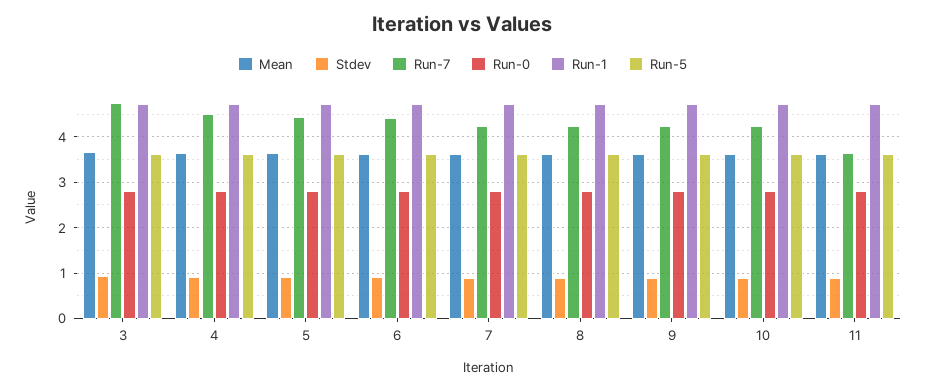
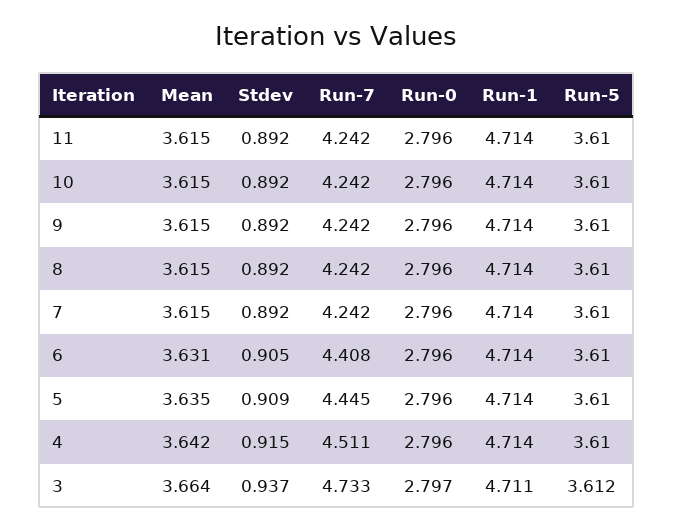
  {
    "Mean": {
      "3": 3.664,
      "4": 3.642,
      "5": 3.635,
      "6": 3.631,
      "7": 3.615,
      "8": 3.615,
      "9": 3.615,
      "10": 3.615,
      "11": 3.615
    },
    "Stdev": {
      "3": 0.937,
      "4": 0.915,
      "5": 0.909,
      "6": 0.905,
      "7": 0.892,
      "8": 0.892,
      "9": 0.892,
      "10": 0.892,
      "11": 0.892
    },
    "Run-7": {
      "3": 4.733,
      "4": 4.511,
      "5": 4.445,
      "6": 4.408,
      "7": 4.242,
      "8": 4.242,
      "9": 4.242,
      "10": 4.242,
-     "11": 3.6
+     "11": 4.242
    },
    "Run-0": {
      "3": 2.797,
      "4": 2.796,
      "5": 2.796,
      "6": 2.796,
      "7": 2.796,
      "8": 2.796,
      "9": 2.796,
      "10": 2.796,
      "11": 2.796
    },
    "Run-1": {
      "3": 4.711,
      "4": 4.714,
      "5": 4.714,
      "6": 4.714,
      "7": 4.714,
      "8": 4.714,
      "9": 4.714,
      "10": 4.714,
      "11": 4.714
    },
    "Run-5": {
      "3": 3.612,
      "4": 3.61,
      "5": 3.61,
      "6": 3.61,
      "7": 3.61,
      "8": 3.61,
      "9": 3.61,
      "10": 3.61,
      "11": 3.61
    }
  }

